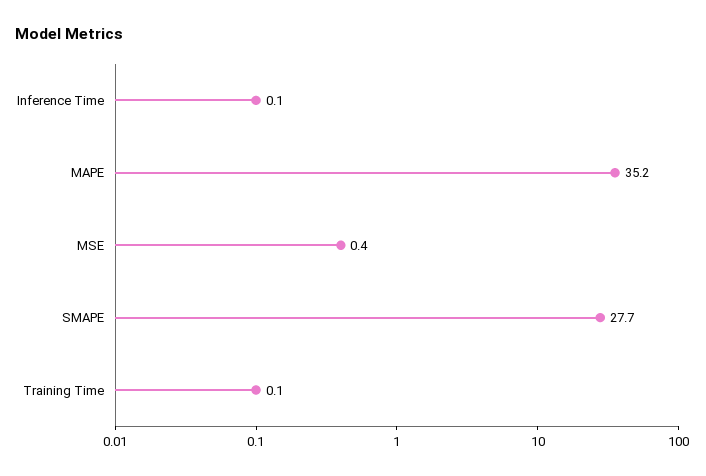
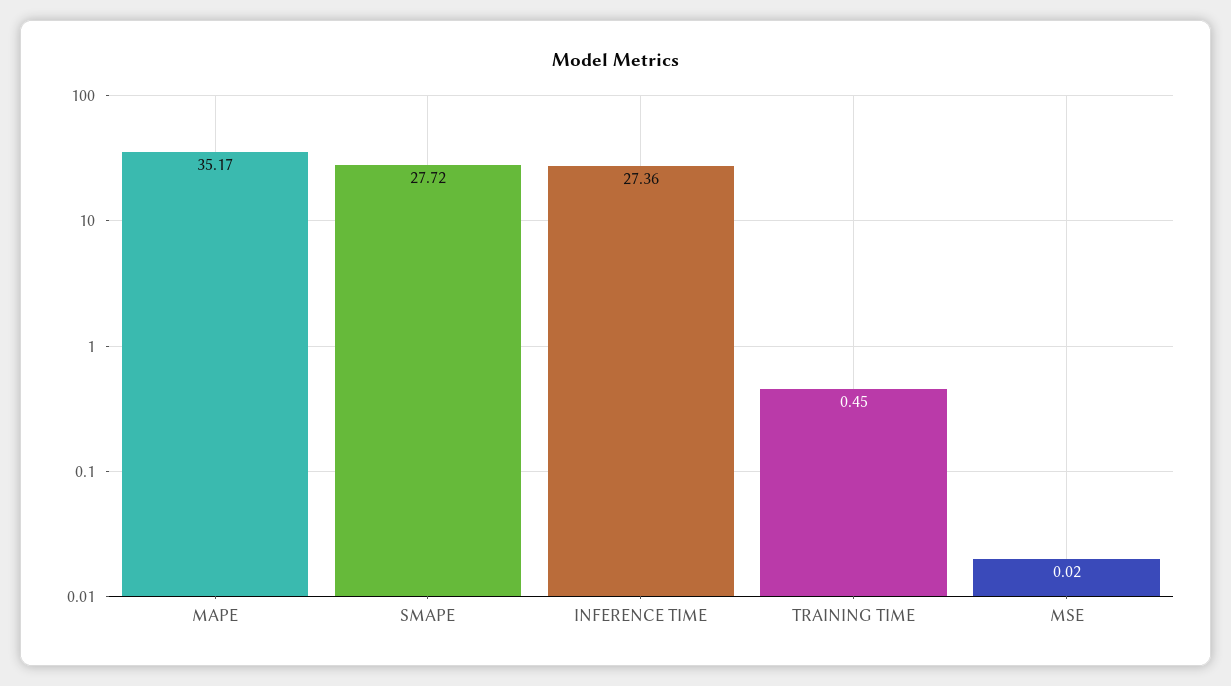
  {
-   "Inference Time": 0.1,
+   "Inference Time": 27.36,
    "MAPE": 35.17,
-   "MSE": 0.4,
+   "MSE": 0.02,
    "SMAPE": 27.72,
-   "Training Time": 0.1
+   "Training Time": 0.45
  }

